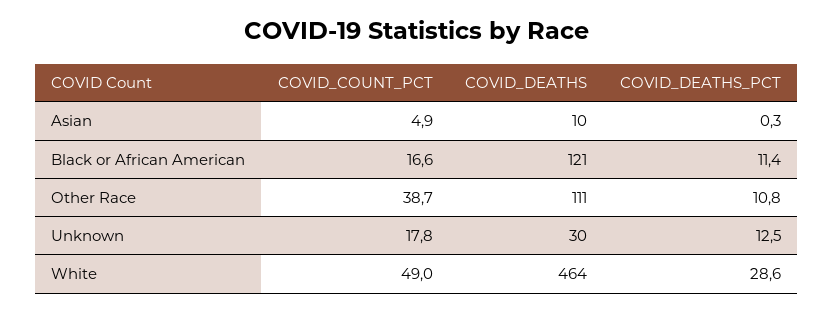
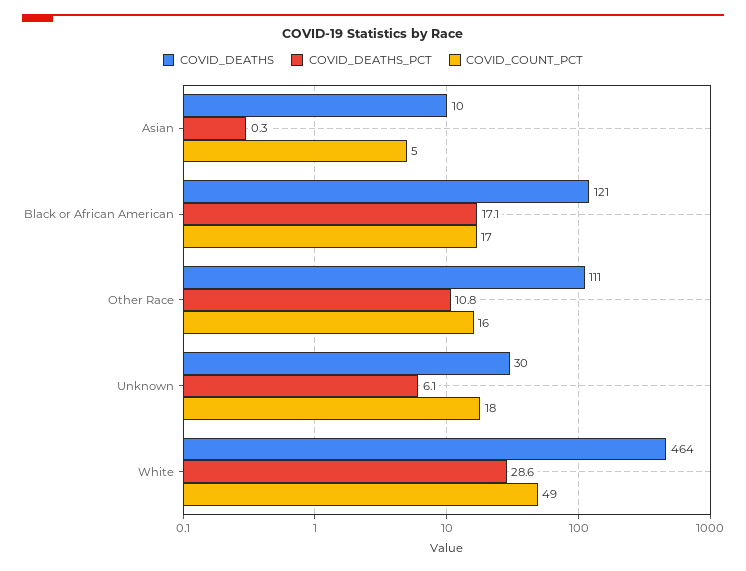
  {
    "COVID_COUNT_PCT": {
      "Asian": 4.9,
      "Black or African American": 16.6,
-     "Other Race": 38.7,
+     "Other Race": 16,
      "Unknown": 17.8,
      "White": 49
    },
    "COVID_DEATHS": {
      "Asian": 10,
      "Black or African American": 121,
      "Other Race": 111,
      "Unknown": 30,
      "White": 464
    },
    "COVID_DEATHS_PCT": {
      "Asian": 0.3,
-     "Black or African American": 11.4,
+     "Black or African American": 17.1,
      "Other Race": 10.8,
-     "Unknown": 12.5,
+     "Unknown": 6.1,
      "White": 28.6
    }
  }

